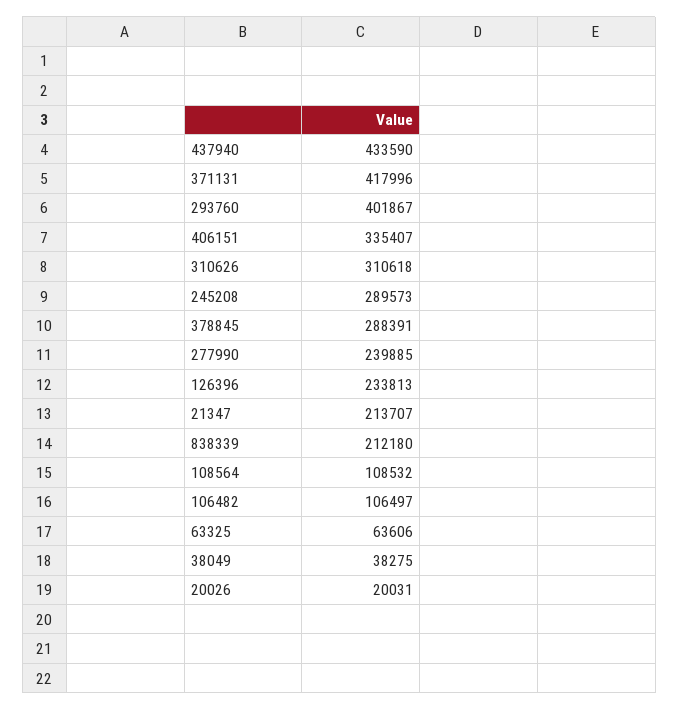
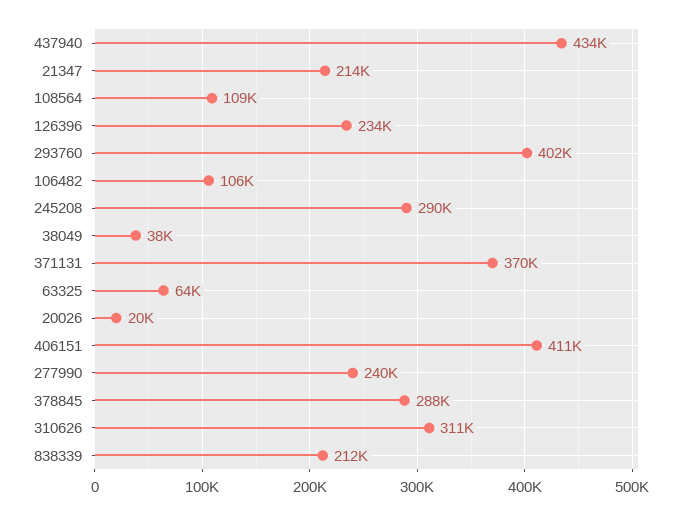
  {
    "437940": 433590,
-   "371131": 417996,
+   "371131": 370000,
    "293760": 401867,
-   "406151": 335407,
+   "406151": 411000,
    "310626": 310618,
    "245208": 289573,
    "378845": 288391,
    "277990": 239885,
    "126396": 233813,
    "21347": 213707,
    "838339": 212180,
    "108564": 108532,
    "106482": 106497,
    "63325": 63606,
    "38049": 38275,
    "20026": 20031
  }

